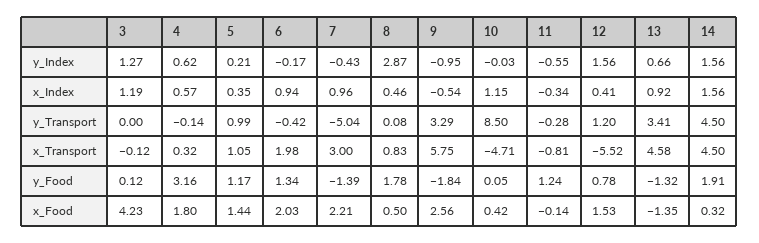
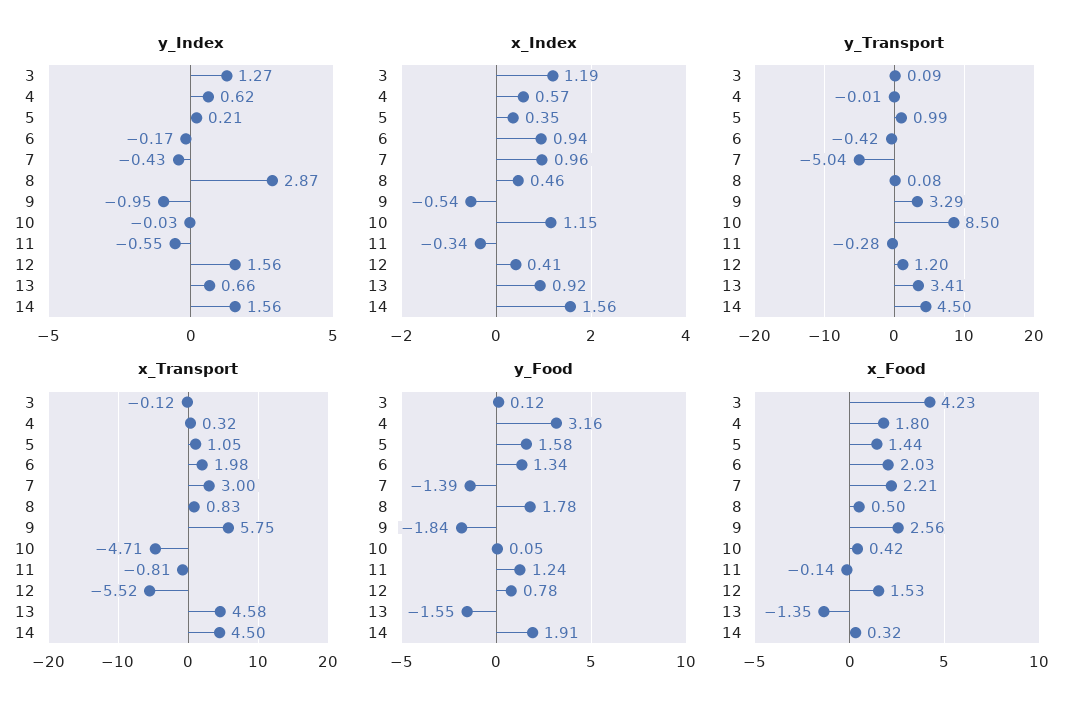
  {
    "y_Index": {
      "3": 1.27,
      "4": 0.62,
      "5": 0.21,
      "6": -0.17,
      "7": -0.43,
      "8": 2.87,
      "9": -0.95,
      "10": -0.03,
      "11": -0.55,
      "12": 1.56,
      "13": 0.66,
      "14": 1.56
    },
    "x_Index": {
      "3": 1.19,
      "4": 0.57,
      "5": 0.35,
      "6": 0.94,
      "7": 0.96,
      "8": 0.46,
      "9": -0.54,
      "10": 1.15,
      "11": -0.34,
      "12": 0.41,
      "13": 0.92,
      "14": 1.56
    },
    "y_Transport": {
-     "3": 0,
+     "3": 0.09,
-     "4": -0.14,
+     "4": -0.01,
      "5": 0.99,
      "6": -0.42,
      "7": -5.04,
      "8": 0.08,
      "9": 3.29,
      "10": 8.5,
      "11": -0.28,
      "12": 1.2,
      "13": 3.41,
      "14": 4.5
    },
    "x_Transport": {
      "3": -0.12,
      "4": 0.32,
      "5": 1.05,
      "6": 1.98,
      "7": 3,
      "8": 0.83,
      "9": 5.75,
      "10": -4.71,
      "11": -0.81,
      "12": -5.52,
      "13": 4.58,
      "14": 4.5
    },
    "y_Food": {
      "3": 0.12,
      "4": 3.16,
-     "5": 1.17,
+     "5": 1.58,
      "6": 1.34,
      "7": -1.39,
      "8": 1.78,
      "9": -1.84,
      "10": 0.05,
      "11": 1.24,
      "12": 0.78,
-     "13": -1.32,
+     "13": -1.55,
      "14": 1.91
    },
    "x_Food": {
      "3": 4.23,
      "4": 1.8,
      "5": 1.44,
      "6": 2.03,
      "7": 2.21,
      "8": 0.5,
      "9": 2.56,
      "10": 0.42,
      "11": -0.14,
      "12": 1.53,
      "13": -1.35,
      "14": 0.32
    }
  }

